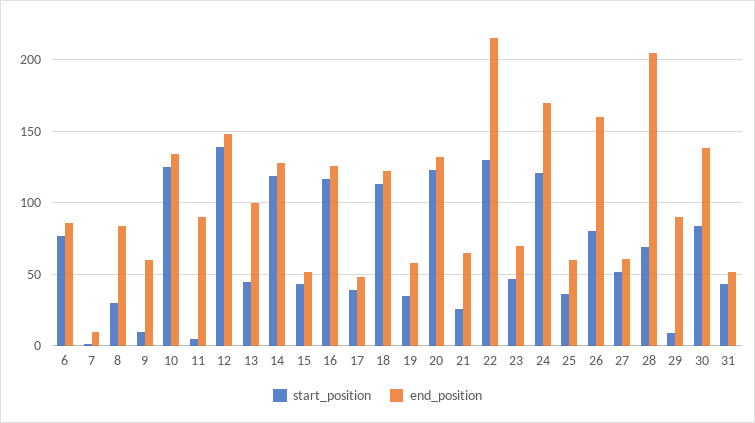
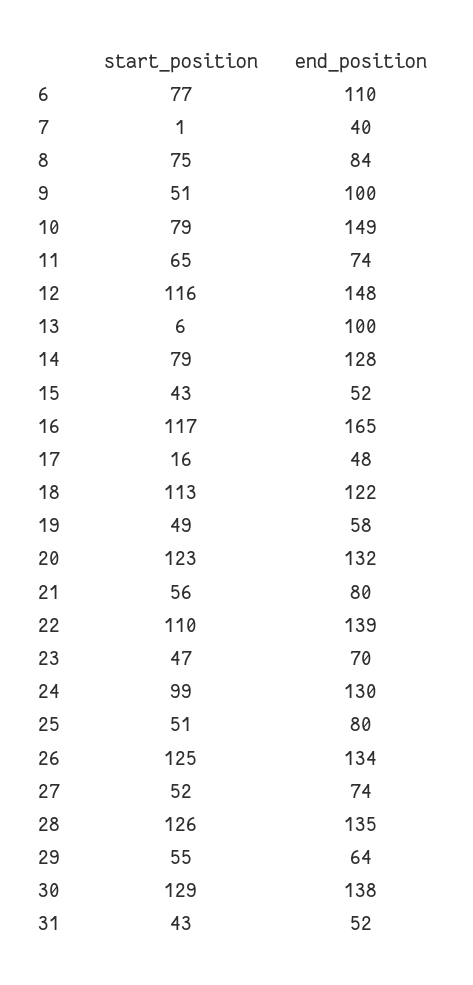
  {
    "start_position": {
      "6": 77,
      "7": 1,
-     "8": 30,
+     "8": 75,
-     "9": 10,
+     "9": 51,
-     "10": 125,
+     "10": 79,
-     "11": 5,
+     "11": 65,
-     "12": 140,
+     "12": 116,
-     "13": 45,
+     "13": 6,
-     "14": 120,
+     "14": 79,
      "15": 43,
      "16": 117,
-     "17": 40,
+     "17": 16,
      "18": 113,
-     "19": 35,
+     "19": 49,
      "20": 123,
-     "21": 25,
+     "21": 56,
-     "22": 130,
+     "22": 110,
      "23": 47,
-     "24": 120,
+     "24": 99,
-     "25": 35,
+     "25": 51,
-     "26": 80,
+     "26": 125,
      "27": 52,
-     "28": 70,
+     "28": 126,
-     "29": 10,
+     "29": 55,
-     "30": 85,
+     "30": 129,
      "31": 43
    },
    "end_position": {
-     "6": 85,
+     "6": 110,
-     "7": 10,
+     "7": 40,
      "8": 84,
-     "9": 60,
+     "9": 100,
-     "10": 135,
+     "10": 149,
-     "11": 90,
+     "11": 74,
      "12": 148,
      "13": 100,
      "14": 128,
      "15": 52,
-     "16": 125,
+     "16": 165,
      "17": 48,
      "18": 122,
      "19": 58,
      "20": 132,
-     "21": 65,
+     "21": 80,
-     "22": 215,
+     "22": 139,
      "23": 70,
-     "24": 170,
+     "24": 130,
-     "25": 60,
+     "25": 80,
-     "26": 160,
+     "26": 134,
-     "27": 60,
+     "27": 74,
-     "28": 205,
+     "28": 135,
-     "29": 90,
+     "29": 64,
      "30": 138,
      "31": 52
    }
  }

